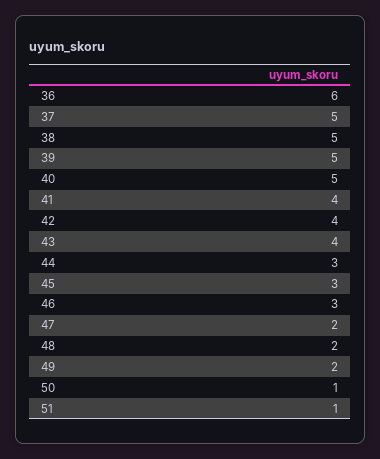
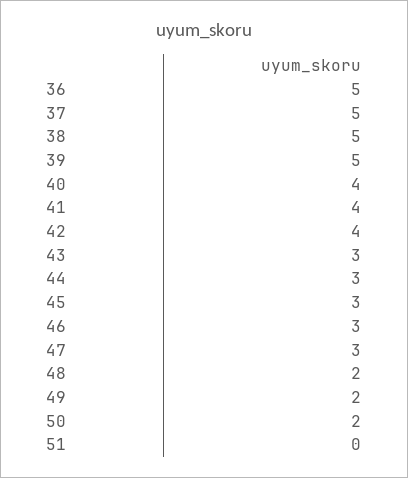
  {
-   "36": 6,
+   "36": 5,
    "37": 5,
    "38": 5,
    "39": 5,
-   "40": 5,
+   "40": 4,
    "41": 4,
    "42": 4,
-   "43": 4,
+   "43": 3,
    "44": 3,
    "45": 3,
    "46": 3,
-   "47": 2,
+   "47": 3,
    "48": 2,
    "49": 2,
-   "50": 1,
+   "50": 2,
-   "51": 1
+   "51": 0
  }

